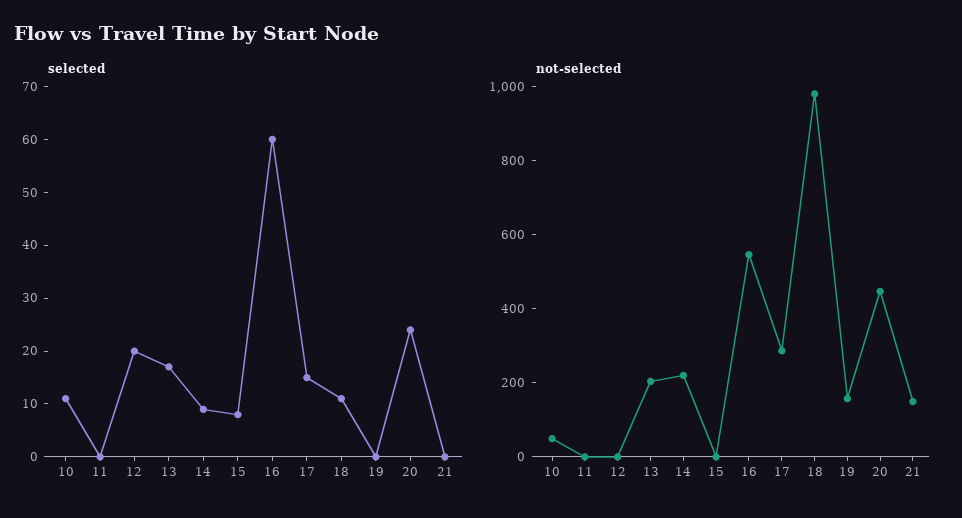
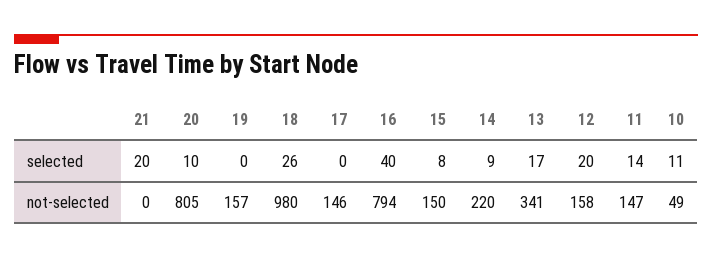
  {
    "selected": {
      "10": 11,
-     "11": 0,
+     "11": 14,
      "12": 20,
      "13": 17,
      "14": 9,
      "15": 8,
-     "16": 60,
+     "16": 40,
-     "17": 15,
+     "17": 0,
-     "18": 10,
+     "18": 26,
      "19": 0,
-     "20": 25,
+     "20": 10,
-     "21": 0
+     "21": 20
    },
    "not-selected": {
      "10": 49,
-     "11": 0,
+     "11": 147,
-     "12": 0,
+     "12": 158,
-     "13": 200,
+     "13": 341,
      "14": 220,
-     "15": 0,
+     "15": 150,
-     "16": 550,
+     "16": 794,
-     "17": 300,
+     "17": 146,
      "18": 980,
      "19": 157,
-     "20": 450,
+     "20": 805,
-     "21": 150
+     "21": 0
    }
  }

